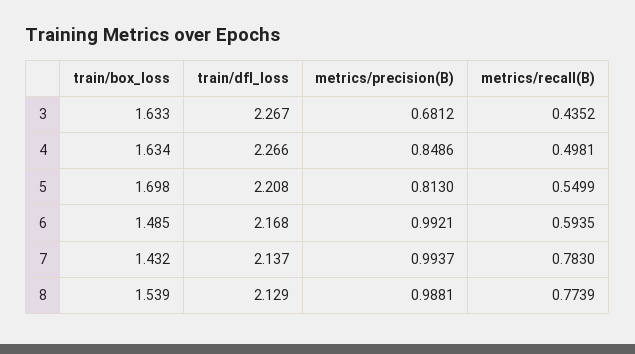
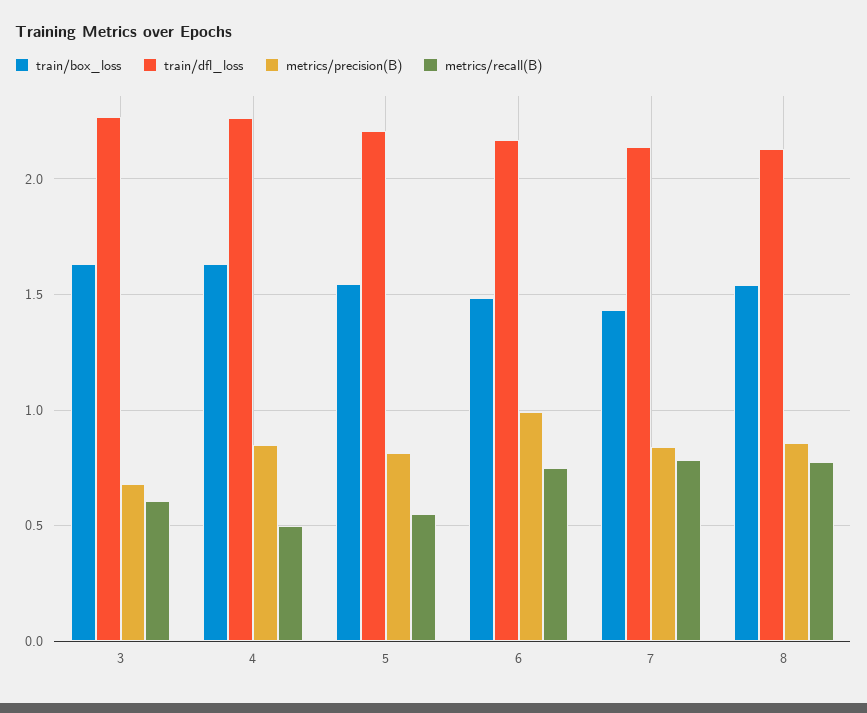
  {
    "train/box_loss": {
      "3": 1.633,
      "4": 1.634,
-     "5": 1.698,
+     "5": 1.55,
      "6": 1.485,
      "7": 1.432,
      "8": 1.539
    },
    "train/dfl_loss": {
      "3": 2.267,
      "4": 2.266,
      "5": 2.208,
      "6": 2.168,
      "7": 2.137,
      "8": 2.129
    },
    "metrics/precision(B)": {
      "3": 0.6812,
      "4": 0.8486,
      "5": 0.813,
      "6": 0.9921,
-     "7": 0.9937,
+     "7": 0.85,
-     "8": 0.9881
+     "8": 0.85
    },
    "metrics/recall(B)": {
-     "3": 0.4352,
+     "3": 0.6,
      "4": 0.4981,
      "5": 0.5499,
-     "6": 0.5935,
+     "6": 0.75,
      "7": 0.783,
      "8": 0.7739
    }
  }

